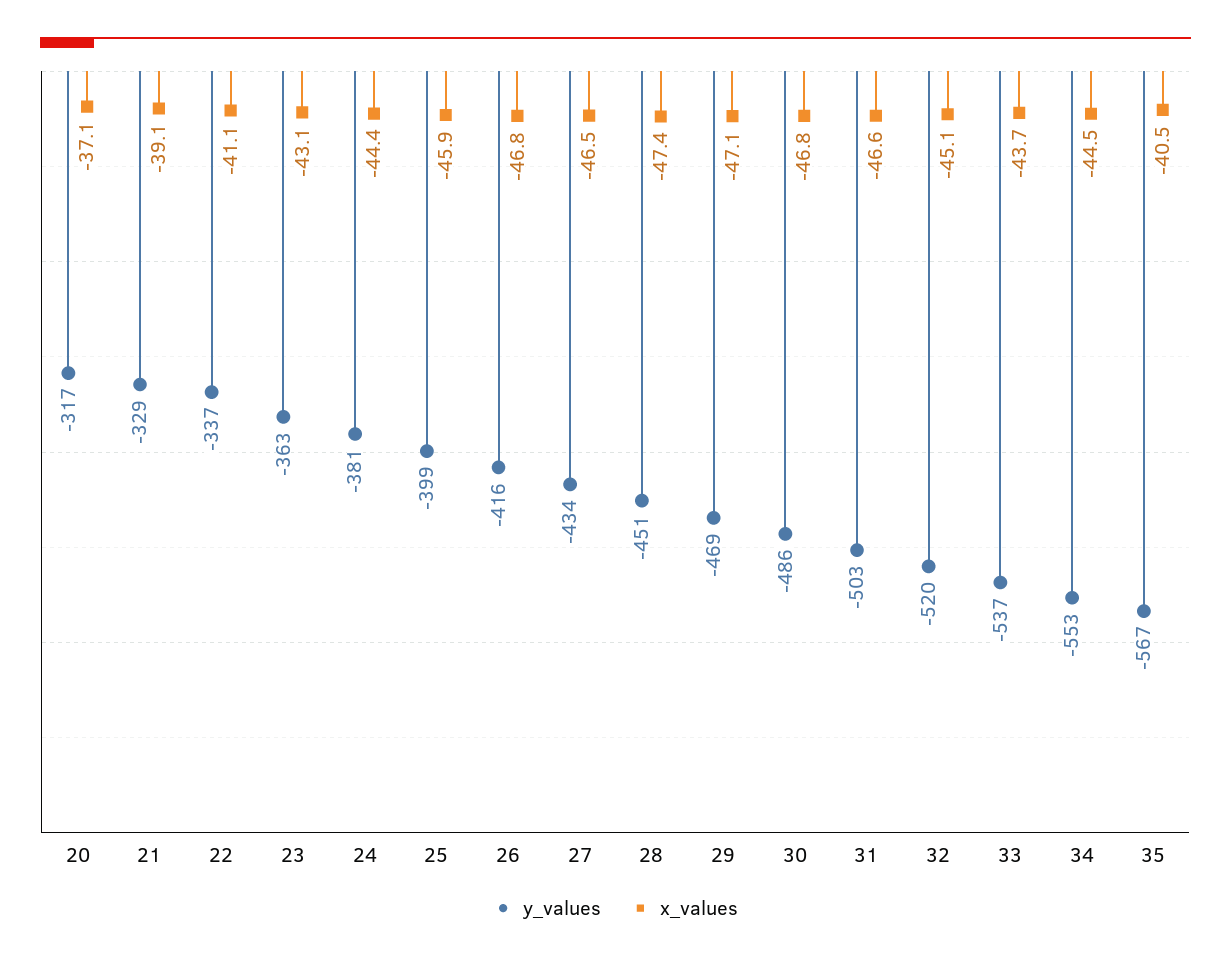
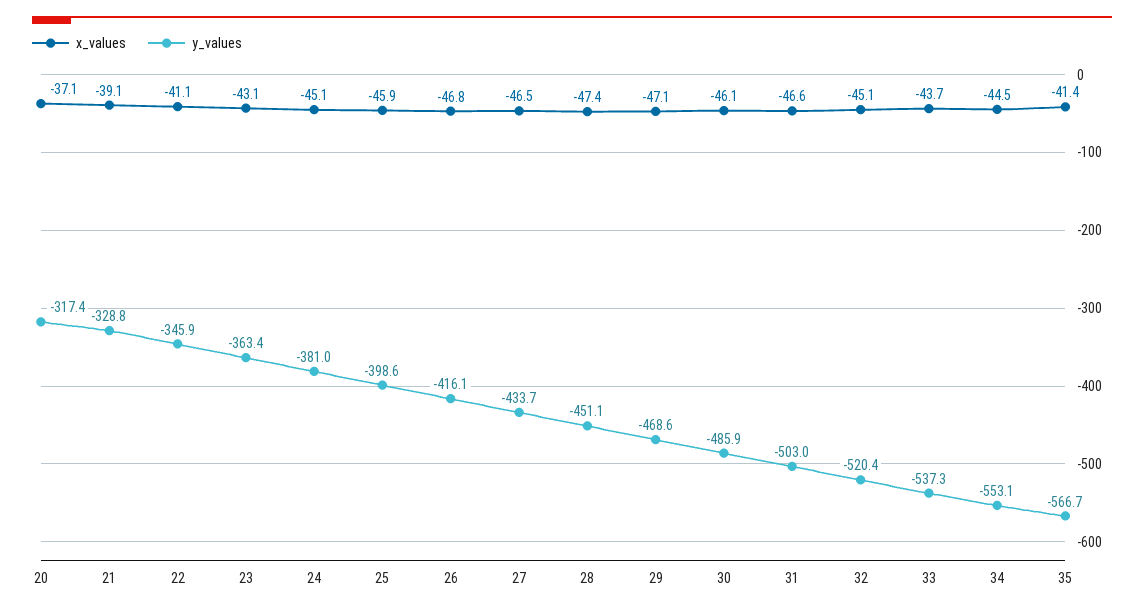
  {
    "y_values": {
      "20": -317.4,
      "21": -328.8,
-     "22": -337,
+     "22": -345.9,
      "23": -363.4,
      "24": -381,
      "25": -398.6,
      "26": -416.1,
      "27": -433.7,
      "28": -451.1,
      "29": -468.6,
      "30": -485.9,
      "31": -503,
      "32": -520.4,
      "33": -537.3,
      "34": -553.1,
      "35": -566.7
    },
    "x_values": {
      "20": -37.1,
      "21": -39.1,
      "22": -41.1,
      "23": -43.1,
-     "24": -44.4,
+     "24": -45.1,
      "25": -45.9,
      "26": -46.8,
      "27": -46.5,
      "28": -47.4,
      "29": -47.1,
-     "30": -46.8,
+     "30": -46.1,
      "31": -46.6,
      "32": -45.1,
      "33": -43.7,
      "34": -44.5,
-     "35": -40.5
+     "35": -41.4
    }
  }

